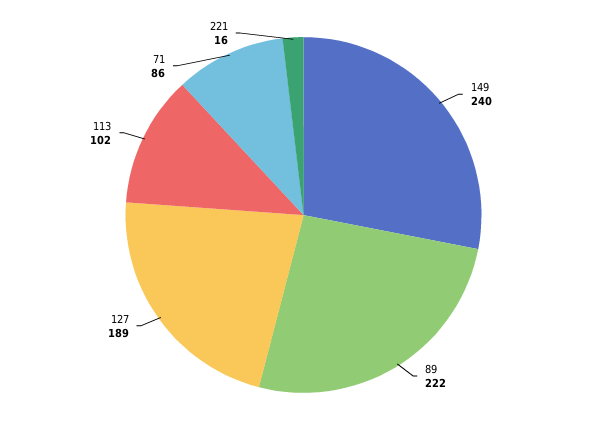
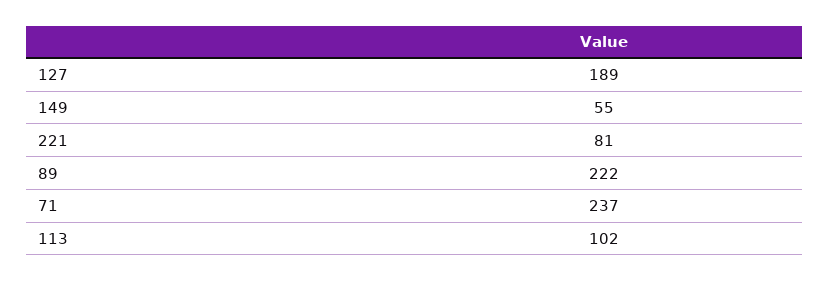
  {
-   "149": 240,
+   "149": 55,
    "89": 222,
    "127": 189,
    "113": 102,
-   "71": 86,
+   "71": 237,
-   "221": 16
+   "221": 81
  }

